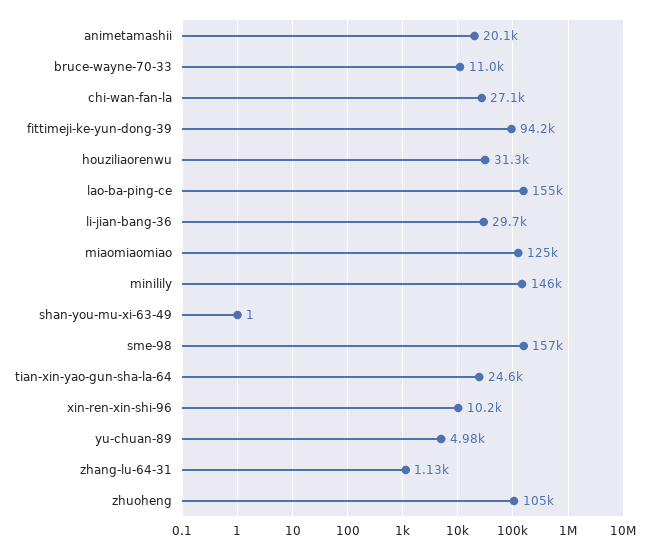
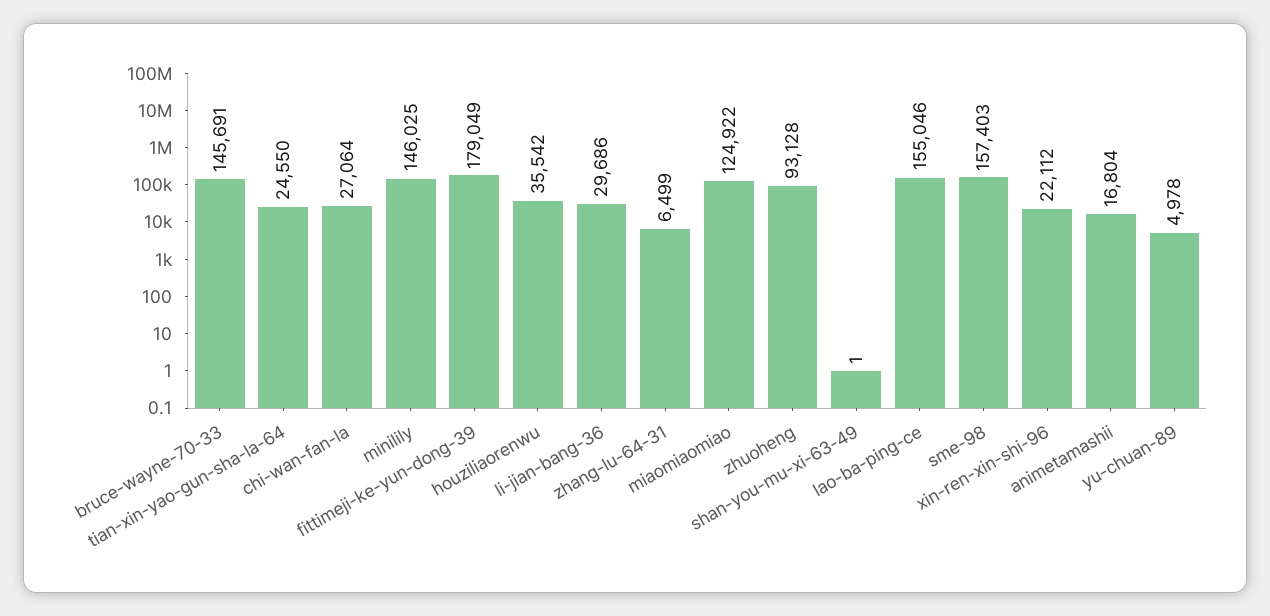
  {
-   "animetamashii": 20100,
+   "animetamashii": 16804,
-   "bruce-wayne-70-33": 11000,
+   "bruce-wayne-70-33": 145691,
    "chi-wan-fan-la": 27064,
-   "fittimeji-ke-yun-dong-39": 94200,
+   "fittimeji-ke-yun-dong-39": 179049,
-   "houziliaorenwu": 31300,
+   "houziliaorenwu": 35542,
    "lao-ba-ping-ce": 155046,
    "li-jian-bang-36": 29686,
    "miaomiaomiao": 124922,
    "minilily": 146025,
    "shan-you-mu-xi-63-49": 1,
    "sme-98": 157403,
    "tian-xin-yao-gun-sha-la-64": 24550,
-   "xin-ren-xin-shi-96": 10200,
+   "xin-ren-xin-shi-96": 22112,
    "yu-chuan-89": 4978,
-   "zhang-lu-64-31": 1130,
+   "zhang-lu-64-31": 6499,
-   "zhuoheng": 105000
+   "zhuoheng": 93128
  }

